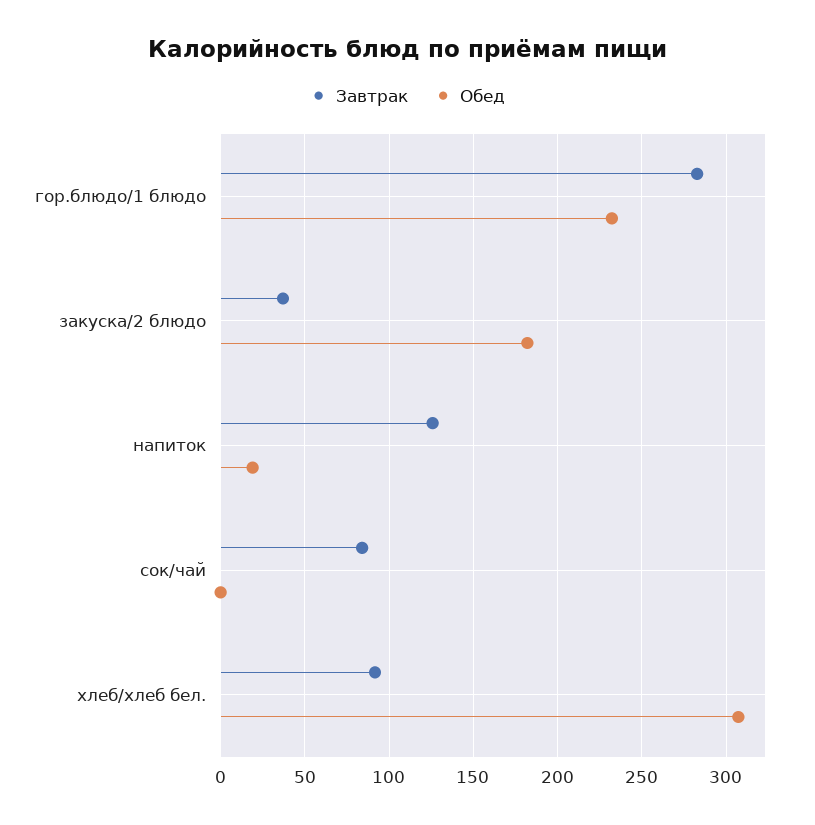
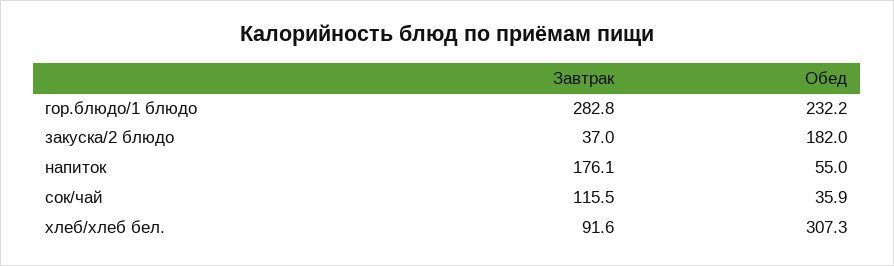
  {
    "Завтрак": {
      "гор.блюдо/1 блюдо": 282.8,
      "закуска/2 блюдо": 37,
-     "напиток": 125,
+     "напиток": 176.1,
-     "сок/чай": 85,
+     "сок/чай": 115.5,
      "хлеб/хлеб бел.": 91.6
    },
    "Обед": {
      "гор.блюдо/1 блюдо": 232.2,
      "закуска/2 блюдо": 182,
-     "напиток": 20,
+     "напиток": 55,
-     "сок/чай": 0,
+     "сок/чай": 35.9,
      "хлеб/хлеб бел.": 307.3
    }
  }

